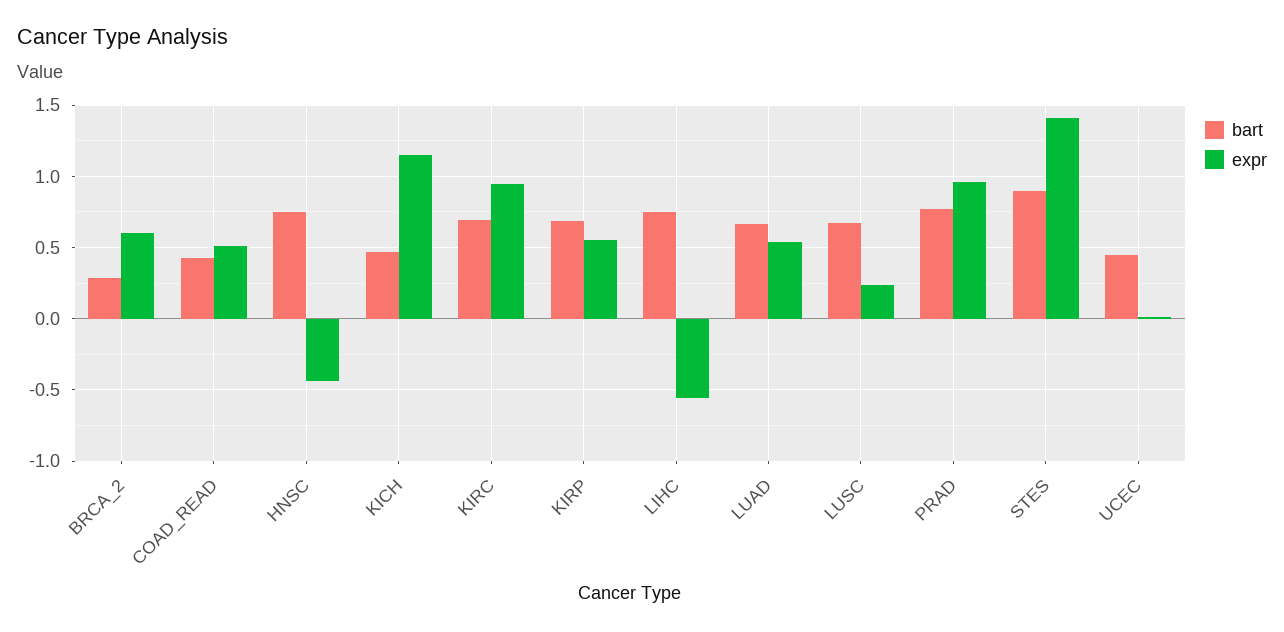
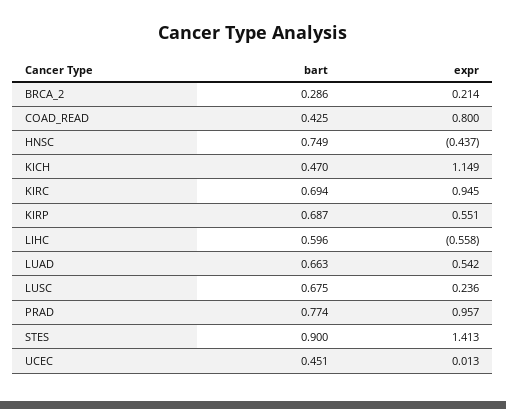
  {
    "bart": {
      "BRCA_2": 0.286,
      "COAD_READ": 0.425,
      "HNSC": 0.749,
      "KICH": 0.47,
      "KIRC": 0.694,
      "KIRP": 0.687,
-     "LIHC": 0.75,
+     "LIHC": 0.596,
      "LUAD": 0.663,
      "LUSC": 0.675,
      "PRAD": 0.774,
      "STES": 0.9,
      "UCEC": 0.451
    },
    "expr": {
-     "BRCA_2": 0.6,
+     "BRCA_2": 0.214,
-     "COAD_READ": 0.5,
+     "COAD_READ": 0.8,
      "HNSC": -0.437,
      "KICH": 1.149,
      "KIRC": 0.945,
      "KIRP": 0.551,
      "LIHC": -0.558,
      "LUAD": 0.542,
      "LUSC": 0.236,
      "PRAD": 0.957,
      "STES": 1.413,
      "UCEC": 0.013
    }
  }

